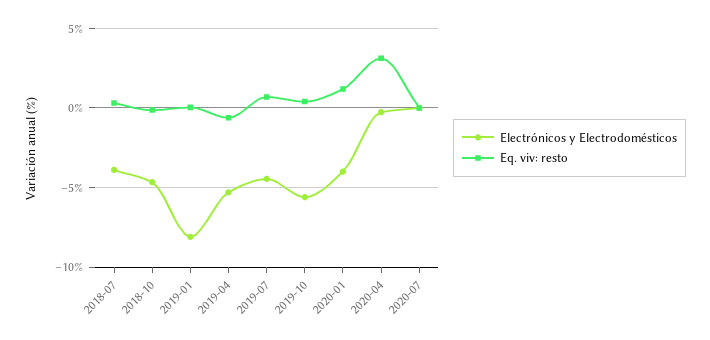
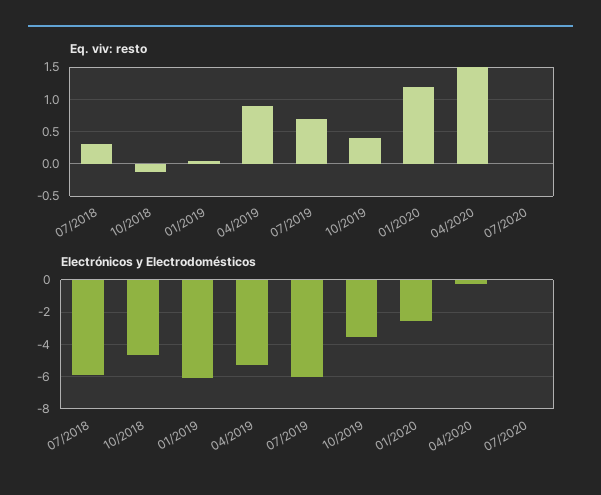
  {
    "Electrónicos y Electrodomésticos": {
-     "2018-07": -4,
+     "2018-07": -6,
      "2018-10": -4.5,
-     "2019-01": -8,
+     "2019-01": -6,
      "2019-04": -5.5,
-     "2019-07": -4.5,
+     "2019-07": -6,
-     "2019-10": -5.5,
+     "2019-10": -3.5,
-     "2020-01": -4,
+     "2020-01": -2.5,
      "2020-04": -0.5,
      "2020-07": 0
    },
    "Eq. viv: resto": {
      "2018-07": 0.3,
      "2018-10": -0.1,
      "2019-01": 0,
-     "2019-04": -0.5,
+     "2019-04": 0.9,
      "2019-07": 0.7,
      "2019-10": 0.4,
      "2020-01": 1.2,
-     "2020-04": 3,
+     "2020-04": 1.5,
      "2020-07": 0
    }
  }

